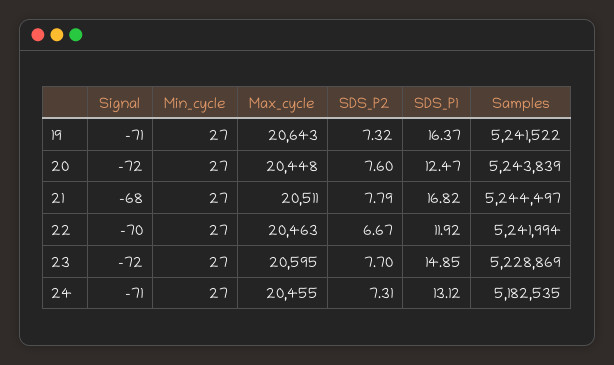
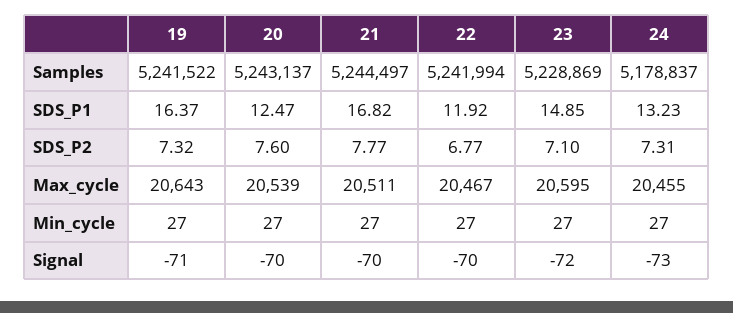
  {
    "Signal": {
      "19": -71,
-     "20": -72,
+     "20": -70,
-     "21": -68,
+     "21": -70,
      "22": -70,
      "23": -72,
-     "24": -71
+     "24": -73
    },
    "Min_cycle": {
      "19": 27,
      "20": 27,
      "21": 27,
      "22": 27,
      "23": 27,
      "24": 27
    },
    "Max_cycle": {
      "19": 20643,
-     "20": 20448,
+     "20": 20539,
      "21": 20511,
-     "22": 20463,
+     "22": 20467,
      "23": 20595,
      "24": 20455
    },
    "SDS_P2": {
      "19": 7.32,
      "20": 7.6,
-     "21": 7.79,
+     "21": 7.77,
-     "22": 6.67,
+     "22": 6.77,
-     "23": 7.7,
+     "23": 7.1,
      "24": 7.31
    },
    "SDS_P1": {
      "19": 16.37,
      "20": 12.47,
      "21": 16.82,
      "22": 11.92,
      "23": 14.85,
-     "24": 13.12
+     "24": 13.23
    },
    "Samples": {
      "19": 5241522,
-     "20": 5243839,
+     "20": 5243137,
      "21": 5244497,
      "22": 5241994,
      "23": 5228869,
-     "24": 5182535
+     "24": 5178837
    }
  }

